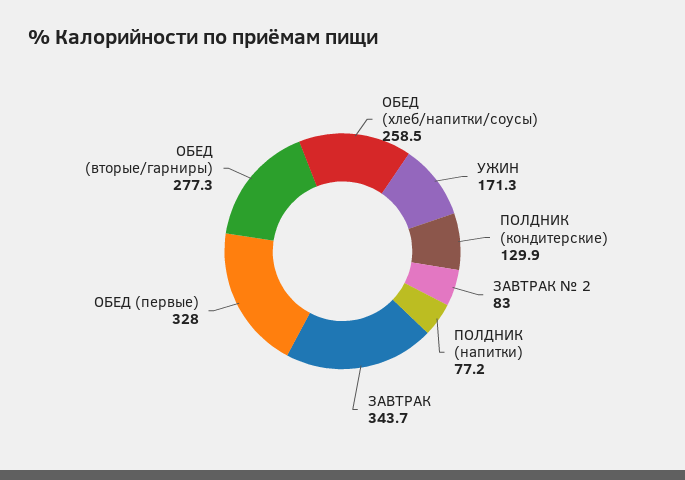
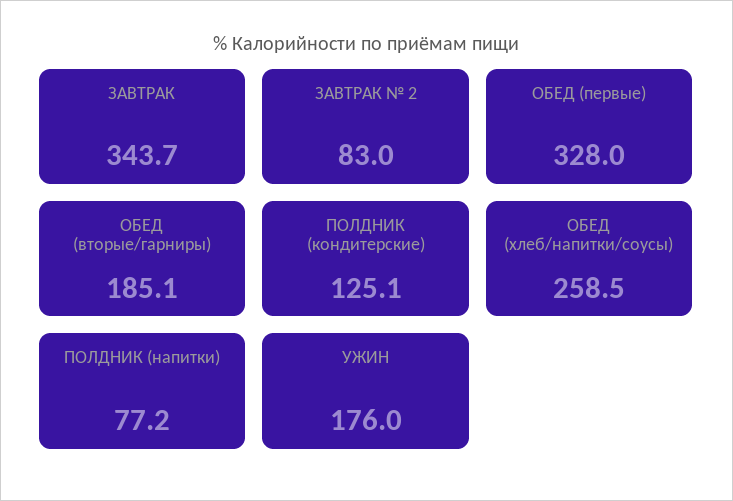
  {
    "ОБЕД (хлеб/напитки/соусы)": 258.5,
-   "УЖИН": 171.3,
+   "УЖИН": 176,
-   "ПОЛДНИК (кондитерские)": 129.9,
+   "ПОЛДНИК (кондитерские)": 125.1,
    "ЗАВТРАК № 2": 83,
    "ПОЛДНИК (напитки)": 77.2,
    "ЗАВТРАК": 343.7,
    "ОБЕД (первые)": 328,
-   "ОБЕД (вторые/гарниры)": 277.3
+   "ОБЕД (вторые/гарниры)": 185.1
  }

